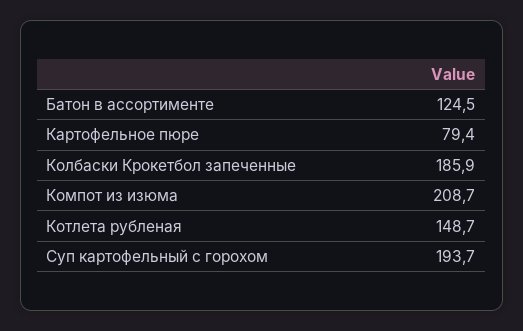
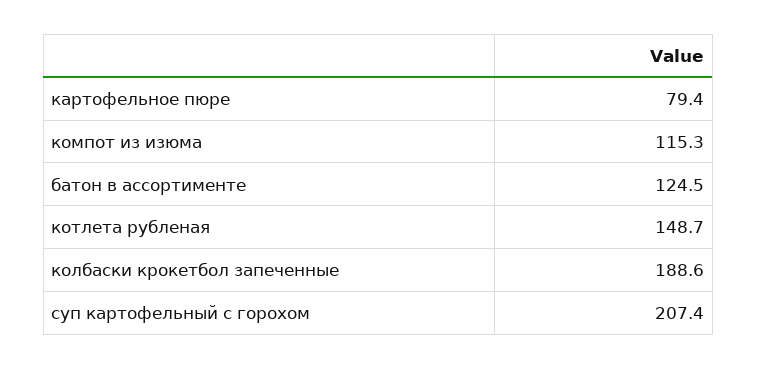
  {
    "Батон в ассортименте": 124.5,
    "Картофельное пюре": 79.4,
-   "Колбаски Крокетбол запеченные": 185.9,
+   "Колбаски Крокетбол запеченные": 188.6,
-   "Компот из изюма": 208.7,
+   "Компот из изюма": 115.3,
    "Котлета рубленая": 148.7,
-   "Суп картофельный с горохом": 193.7
+   "Суп картофельный с горохом": 207.4
  }

